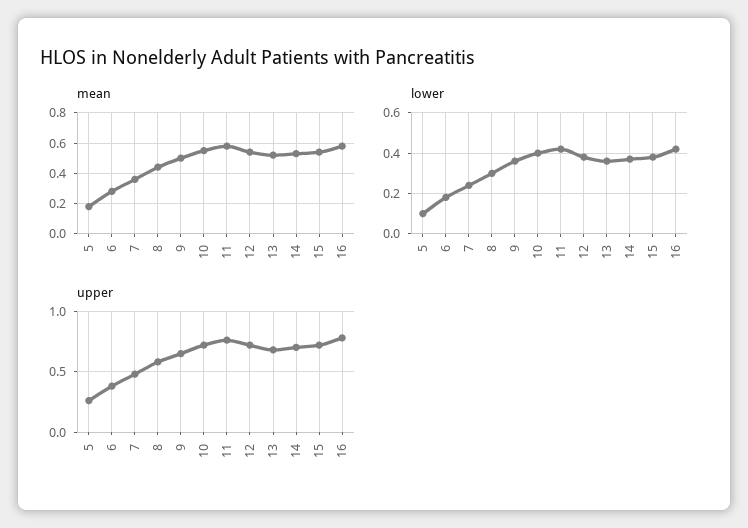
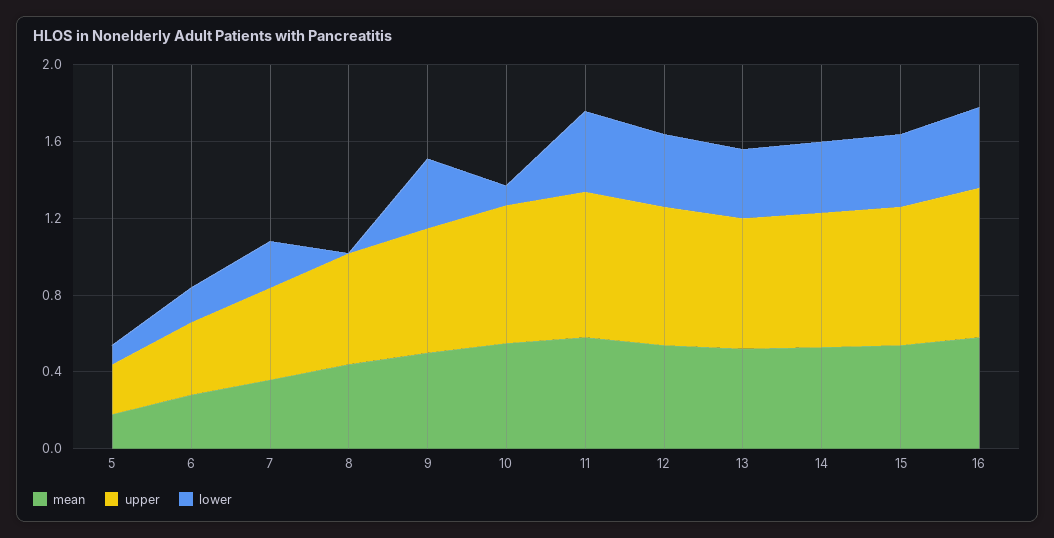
  {
    "mean": {
      "5": 0.2,
      "6": 0.3,
      "7": 0.35,
      "8": 0.45,
      "9": 0.5,
      "10": 0.55,
      "11": 0.6,
      "12": 0.55,
      "13": 0.5,
      "14": 0.55,
      "15": 0.55,
      "16": 0.6
    },
    "lower": {
      "5": 0.1,
      "6": 0.2,
      "7": 0.25,
-     "8": 0.3,
+     "8": 0,
      "9": 0.35,
-     "10": 0.4,
+     "10": 0.1,
      "11": 0.4,
      "12": 0.4,
      "13": 0.35,
      "14": 0.35,
      "15": 0.4,
      "16": 0.4
    },
    "upper": {
      "5": 0.25,
      "6": 0.4,
      "7": 0.5,
      "8": 0.6,
      "9": 0.65,
      "10": 0.7,
      "11": 0.75,
      "12": 0.7,
      "13": 0.7,
      "14": 0.7,
      "15": 0.7,
      "16": 0.8
    }
  }

